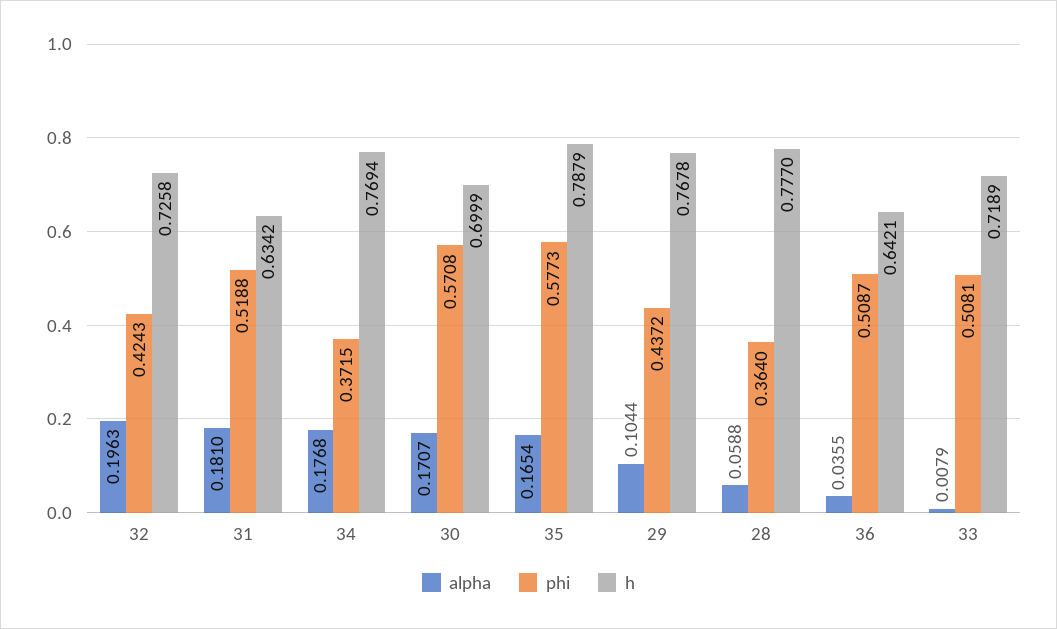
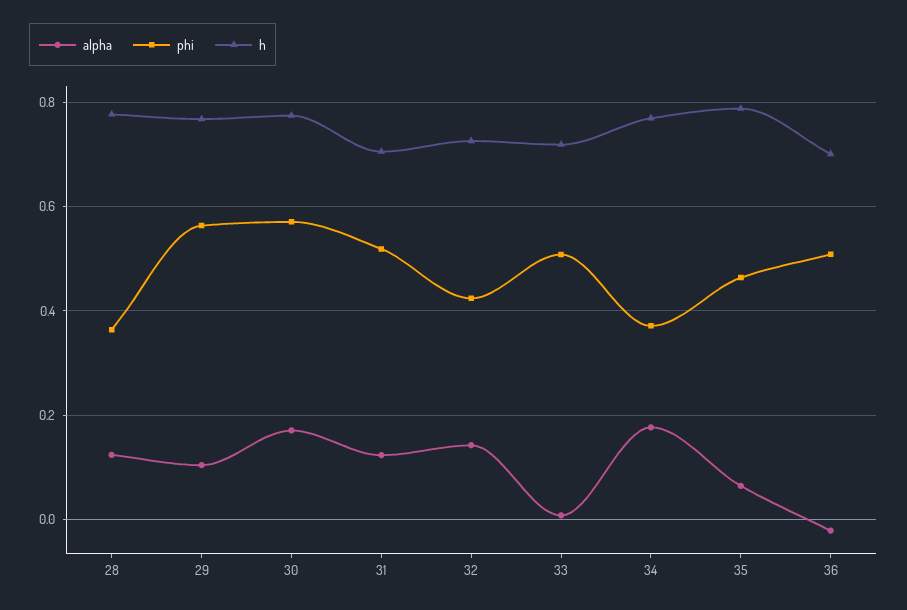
  {
    "alpha": {
-     "32": 0.1963,
+     "32": 0.14,
-     "31": 0.181,
+     "31": 0.12,
      "34": 0.1768,
      "30": 0.1707,
-     "35": 0.1654,
+     "35": 0.06,
      "29": 0.1044,
-     "28": 0.0588,
+     "28": 0.12,
-     "36": 0.0355,
+     "36": -0.02,
      "33": 0.0079
    },
    "phi": {
      "32": 0.4243,
      "31": 0.5188,
      "34": 0.3715,
      "30": 0.5708,
-     "35": 0.5773,
+     "35": 0.46,
-     "29": 0.4372,
+     "29": 0.56,
      "28": 0.364,
      "36": 0.5087,
      "33": 0.5081
    },
    "h": {
      "32": 0.7258,
-     "31": 0.6342,
+     "31": 0.7,
      "34": 0.7694,
-     "30": 0.6999,
+     "30": 0.78,
      "35": 0.7879,
      "29": 0.7678,
      "28": 0.777,
-     "36": 0.6421,
+     "36": 0.7,
      "33": 0.7189
    }
  }

